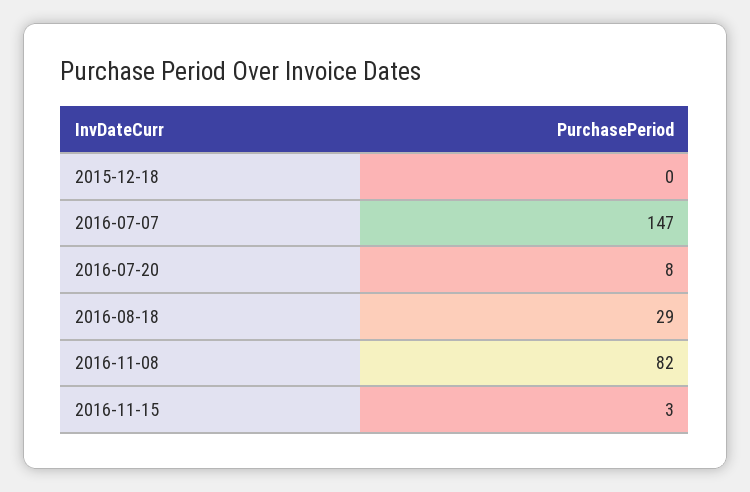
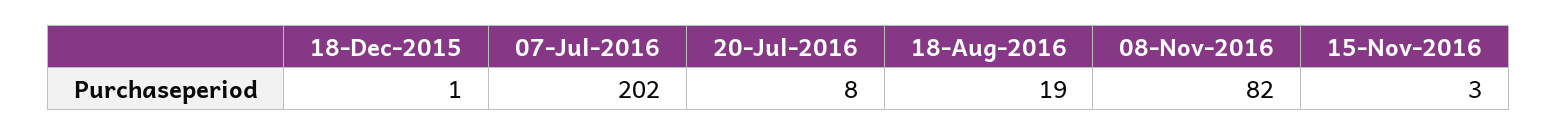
  {
-   "2015-12-18": 0,
+   "2015-12-18": 1,
-   "2016-07-07": 147,
+   "2016-07-07": 202,
    "2016-07-20": 8,
-   "2016-08-18": 29,
+   "2016-08-18": 19,
    "2016-11-08": 82,
    "2016-11-15": 3
  }

